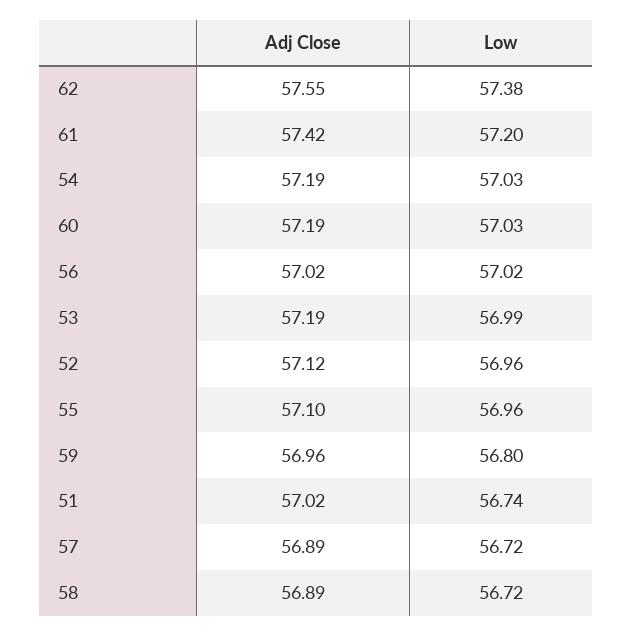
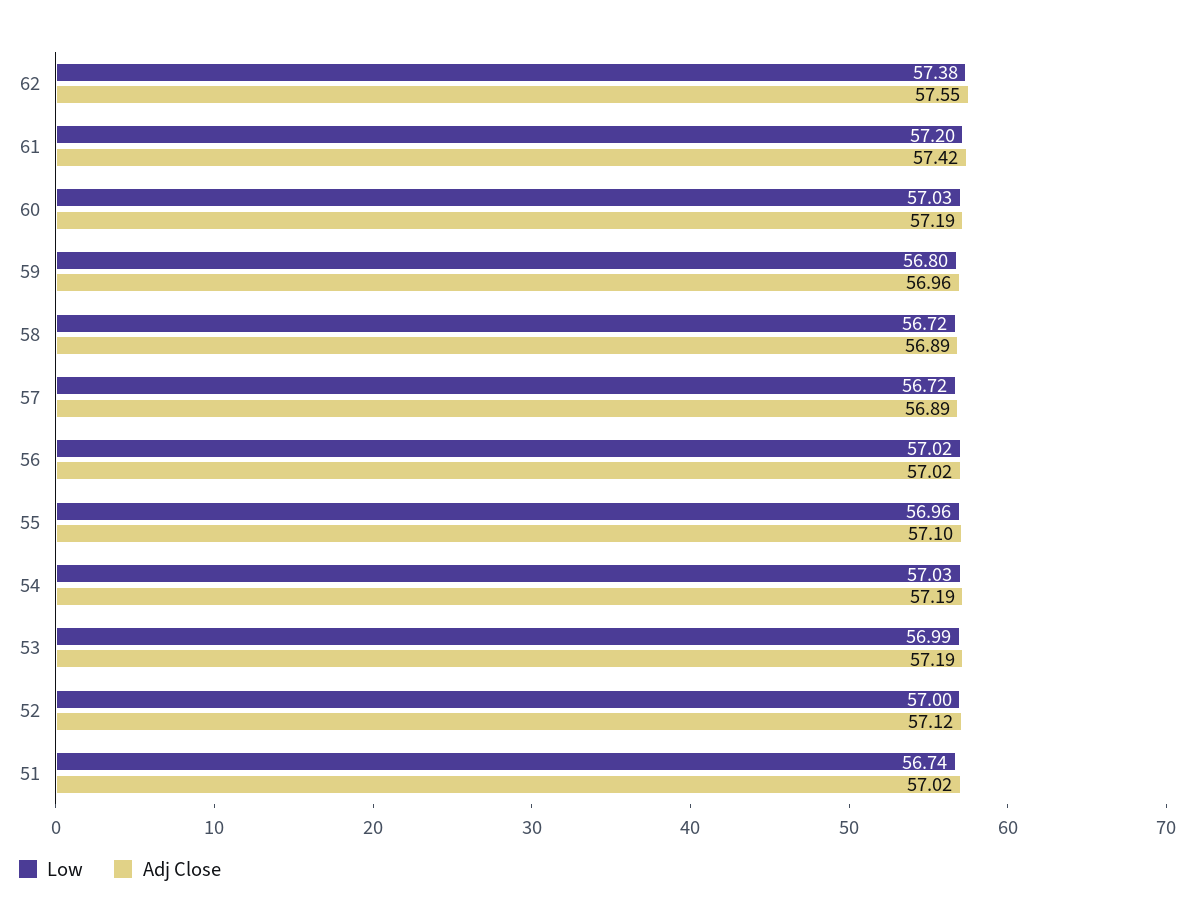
  {
    "Adj Close": {
      "62": 57.55,
      "61": 57.42,
      "54": 57.19,
      "60": 57.19,
      "56": 57.02,
      "53": 57.19,
      "52": 57.12,
      "55": 57.1,
      "59": 56.96,
      "51": 57.02,
      "57": 56.89,
      "58": 56.89
    },
    "Low": {
      "62": 57.38,
      "61": 57.2,
      "54": 57.03,
      "60": 57.03,
      "56": 57.02,
      "53": 56.99,
-     "52": 56.96,
+     "52": 57,
      "55": 56.96,
      "59": 56.8,
      "51": 56.74,
      "57": 56.72,
      "58": 56.72
    }
  }

